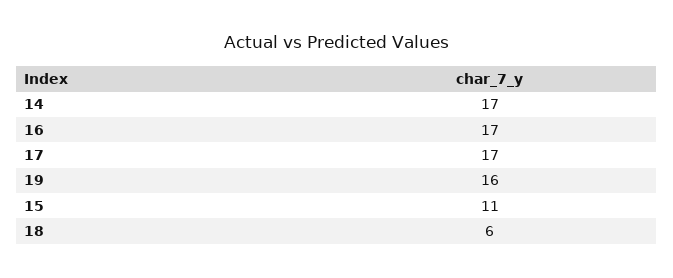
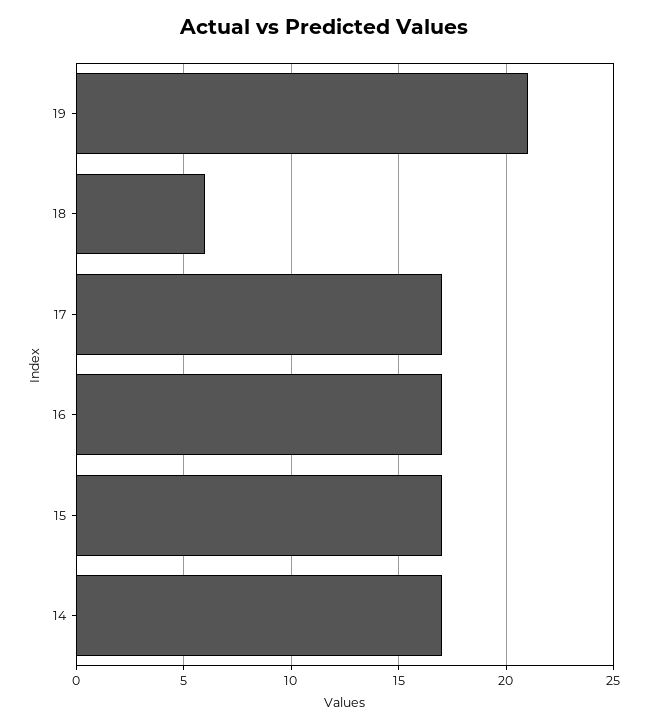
  {
    "14": 17,
    "16": 17,
    "17": 17,
-   "19": 16,
+   "19": 21,
-   "15": 11,
+   "15": 17,
    "18": 6
  }

